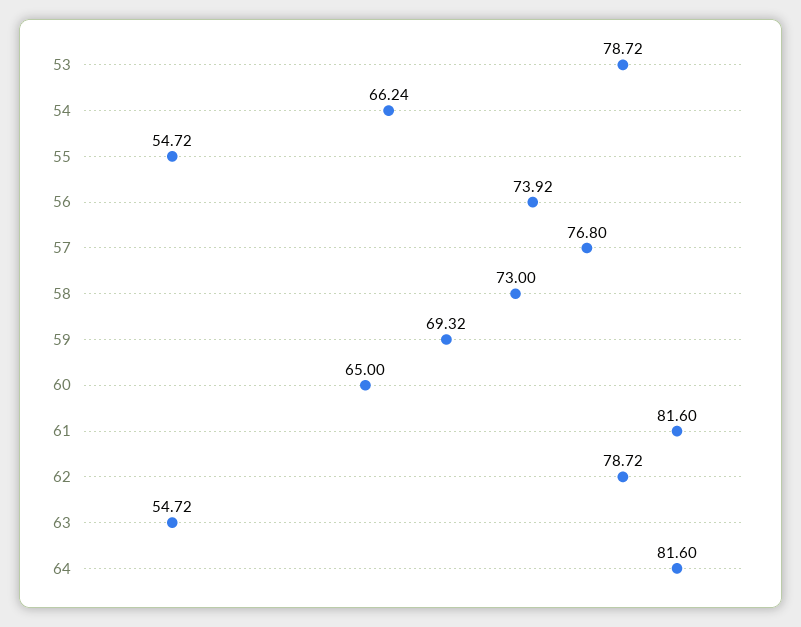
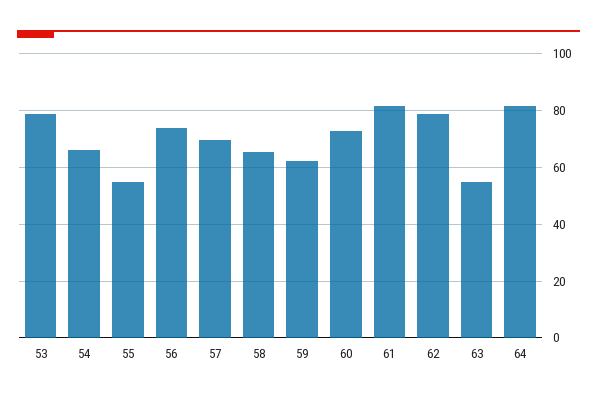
  {
    "53": 78.72,
    "54": 66.24,
    "55": 54.72,
    "56": 73.92,
-   "57": 76.8,
+   "57": 70,
-   "58": 73,
+   "58": 65,
-   "59": 69.32,
+   "59": 62.5,
-   "60": 65,
+   "60": 72.5,
    "61": 81.6,
    "62": 78.72,
    "63": 54.72,
    "64": 81.6
  }

